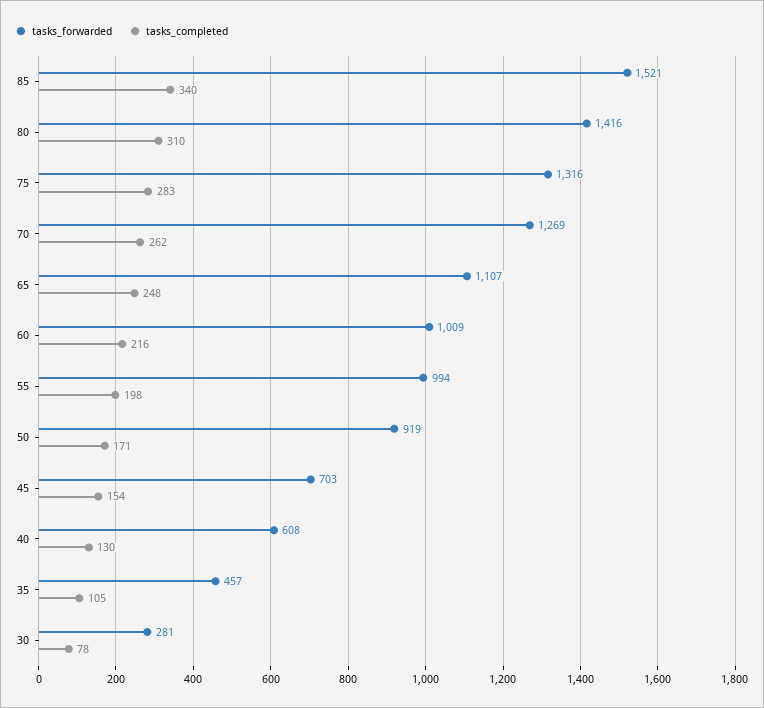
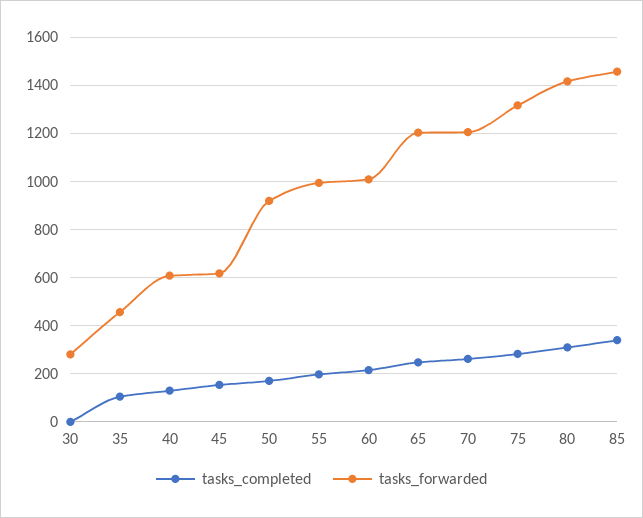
  {
    "tasks_forwarded": {
-     "85": 1521,
+     "85": 1450,
      "80": 1416,
      "75": 1316,
-     "70": 1269,
+     "70": 1200,
-     "65": 1107,
+     "65": 1200,
      "60": 1009,
      "55": 994,
      "50": 919,
-     "45": 703,
+     "45": 625,
      "40": 608,
      "35": 457,
      "30": 281
    },
    "tasks_completed": {
      "85": 340,
      "80": 310,
      "75": 283,
      "70": 262,
      "65": 248,
      "60": 216,
      "55": 198,
      "50": 171,
      "45": 154,
      "40": 130,
      "35": 105,
-     "30": 78
+     "30": 0
    }
  }

